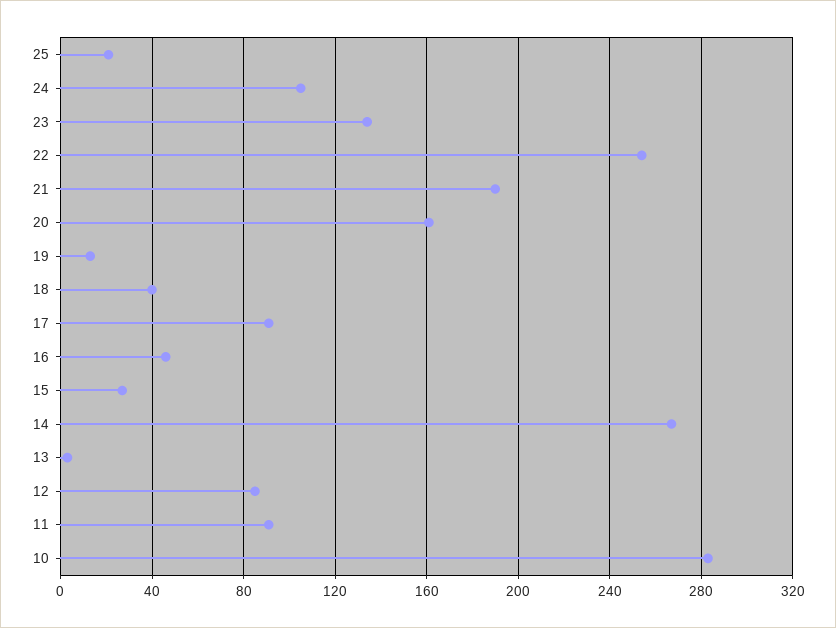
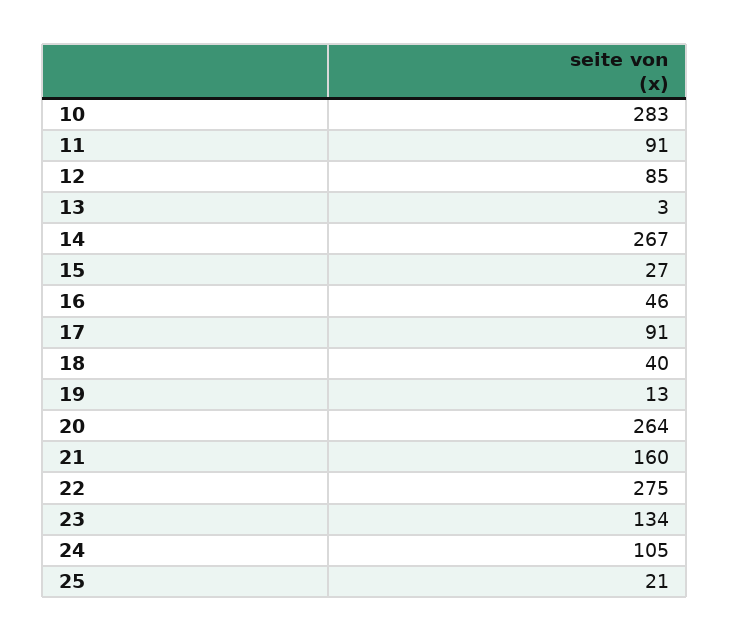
  {
    "25": 21,
    "24": 105,
    "23": 134,
-   "22": 255,
+   "22": 275,
-   "21": 190,
+   "21": 160,
-   "20": 160,
+   "20": 264,
    "19": 13,
    "18": 40,
    "17": 91,
    "16": 46,
    "15": 27,
    "14": 267,
    "13": 3,
    "12": 85,
    "11": 91,
    "10": 283
  }

